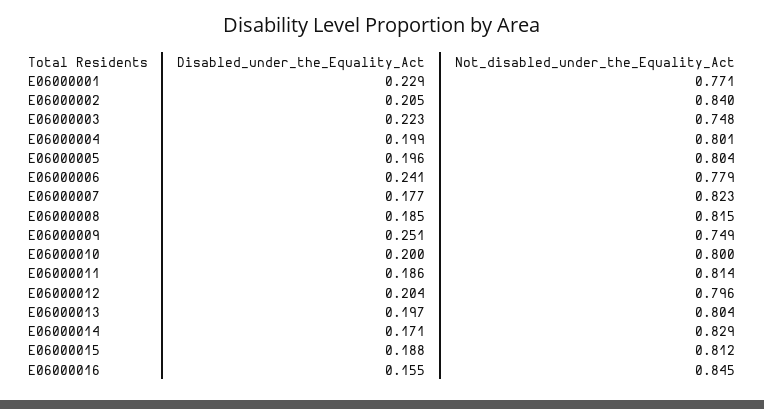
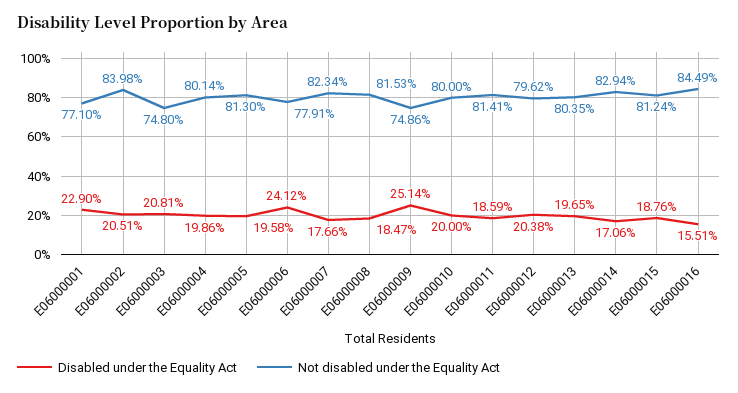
  {
    "Disabled_under_the_Equality_Act": {
      "E06000001": 0.229,
      "E06000002": 0.2051,
-     "E06000003": 0.223,
+     "E06000003": 0.2081,
      "E06000004": 0.1986,
      "E06000005": 0.1958,
      "E06000006": 0.2412,
      "E06000007": 0.1766,
      "E06000008": 0.1847,
      "E06000009": 0.2514,
      "E06000010": 0.2,
      "E06000011": 0.1859,
      "E06000012": 0.2038,
      "E06000013": 0.1965,
      "E06000014": 0.1706,
      "E06000015": 0.1876,
      "E06000016": 0.1551
    },
    "Not_disabled_under_the_Equality_Act": {
      "E06000001": 0.771,
      "E06000002": 0.8398,
      "E06000003": 0.748,
      "E06000004": 0.8014,
-     "E06000005": 0.804,
+     "E06000005": 0.813,
      "E06000006": 0.7791,
      "E06000007": 0.8234,
      "E06000008": 0.8153,
      "E06000009": 0.7486,
      "E06000010": 0.8,
      "E06000011": 0.8141,
      "E06000012": 0.7962,
      "E06000013": 0.8035,
      "E06000014": 0.8294,
      "E06000015": 0.8124,
      "E06000016": 0.8449
    }
  }

